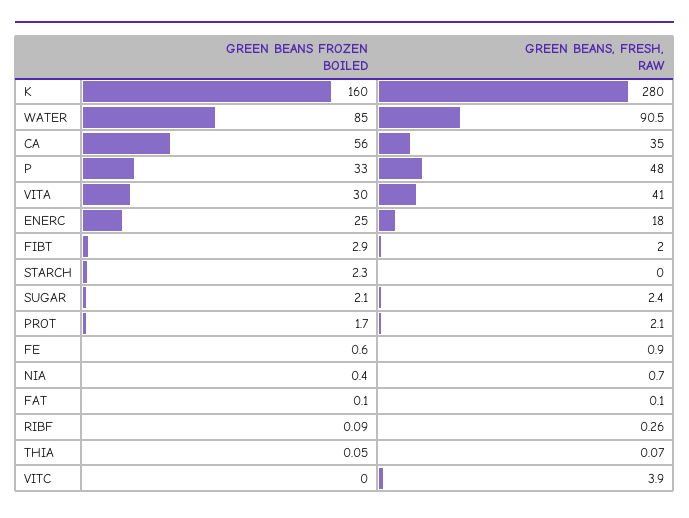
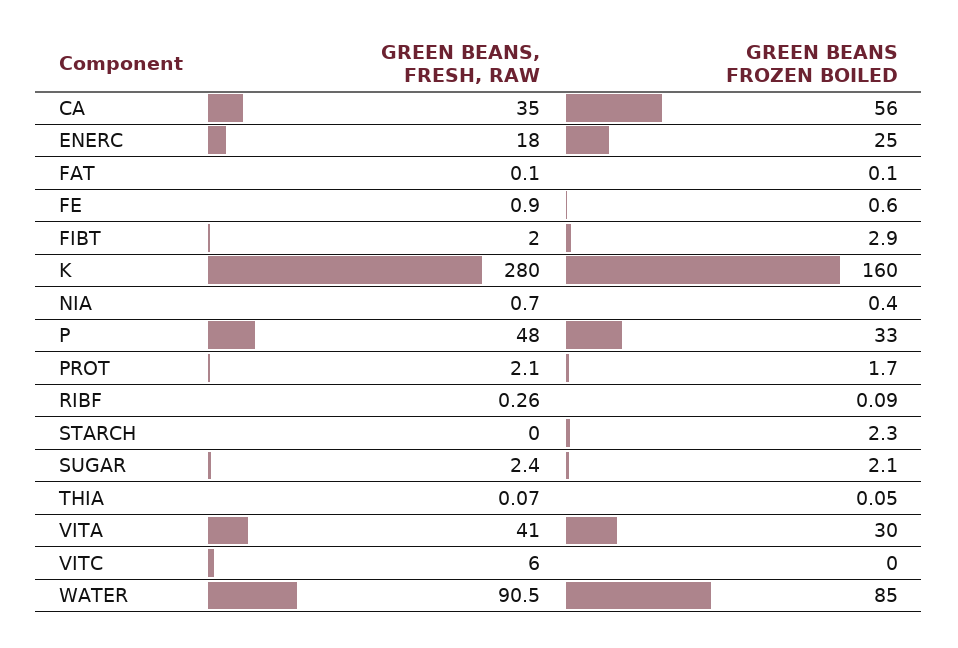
  {
    "GREEN BEANS FROZEN BOILED": {
      "K": 160,
      "WATER": 85,
      "CA": 56,
      "P": 33,
      "VITA": 30,
      "ENERC": 25,
      "FIBT": 2.9,
      "STARCH": 2.3,
      "SUGAR": 2.1,
      "PROT": 1.7,
      "FE": 0.6,
      "NIA": 0.4,
      "FAT": 0.1,
      "RIBF": 0.09,
      "THIA": 0.05,
      "VITC": 0
    },
    "GREEN BEANS, FRESH, RAW": {
      "K": 280,
      "WATER": 90.5,
      "CA": 35,
      "P": 48,
      "VITA": 41,
      "ENERC": 18,
      "FIBT": 2,
      "STARCH": 0,
      "SUGAR": 2.4,
      "PROT": 2.1,
      "FE": 0.9,
      "NIA": 0.7,
      "FAT": 0.1,
      "RIBF": 0.26,
      "THIA": 0.07,
-     "VITC": 3.9
+     "VITC": 6
    }
  }

